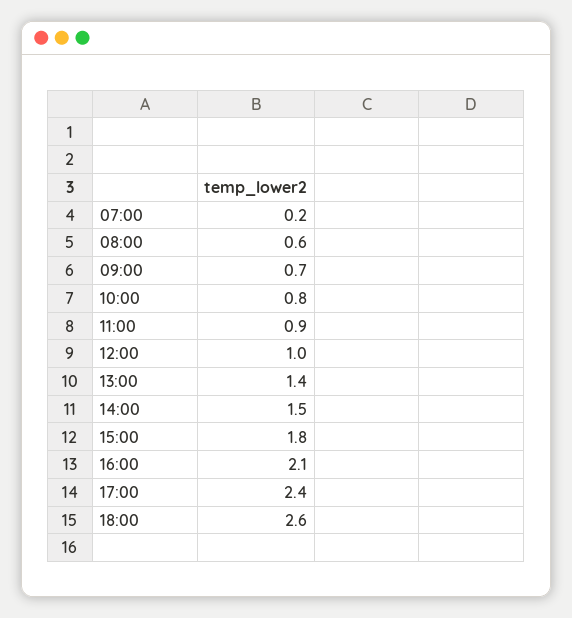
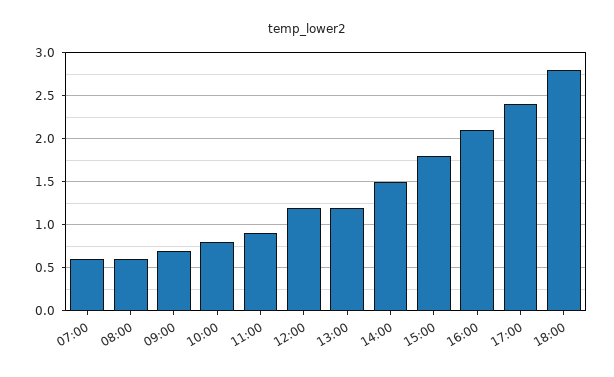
  {
-   "07:00": 0.2,
+   "07:00": 0.6,
    "08:00": 0.6,
    "09:00": 0.7,
    "10:00": 0.8,
    "11:00": 0.9,
-   "12:00": 1,
+   "12:00": 1.2,
-   "13:00": 1.4,
+   "13:00": 1.2,
    "14:00": 1.5,
    "15:00": 1.8,
    "16:00": 2.1,
    "17:00": 2.4,
-   "18:00": 2.6
+   "18:00": 2.8
  }

